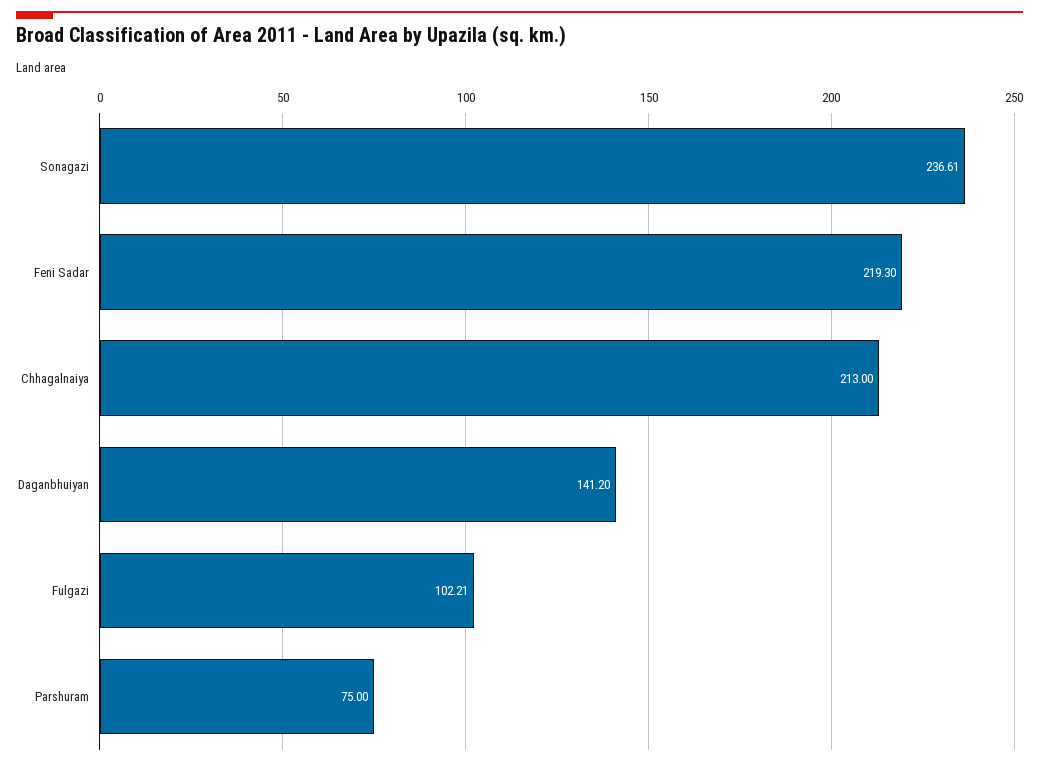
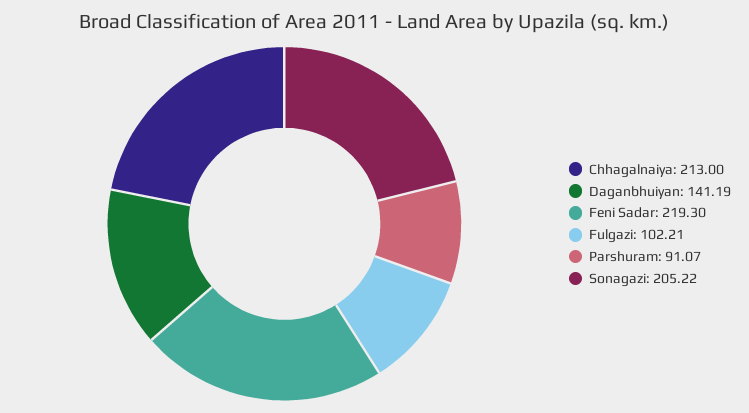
  {
-   "Sonagazi": 236.61,
+   "Sonagazi": 205.22,
    "Feni Sadar": 219.3,
    "Chhagalnaiya": 213,
-   "Daganbhuiyan": 141.2,
+   "Daganbhuiyan": 141.19,
    "Fulgazi": 102.21,
-   "Parshuram": 75
+   "Parshuram": 91.07
  }

